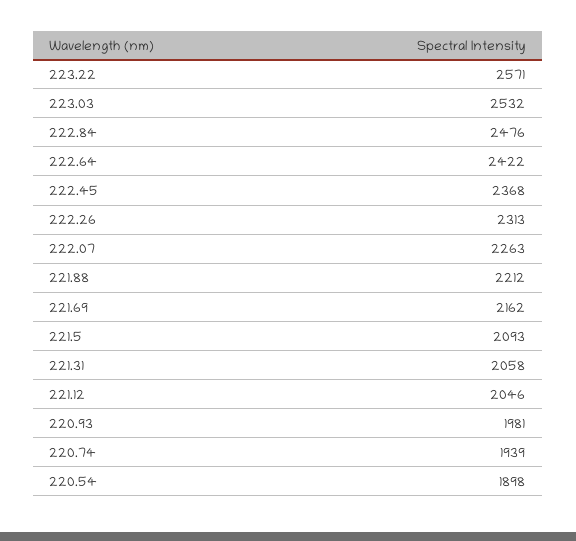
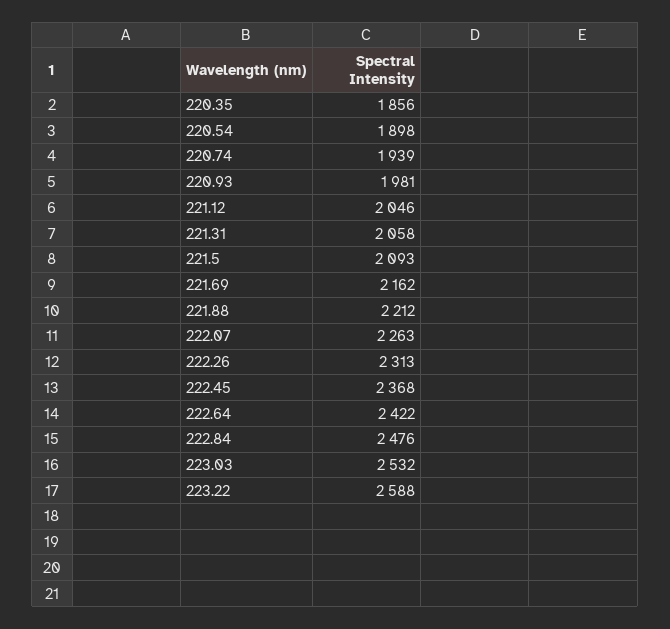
  {
-   "223.22": 2571,
+   "223.22": 2588,
    "223.03": 2532,
    "222.84": 2476,
    "222.64": 2422,
    "222.45": 2368,
    "222.26": 2313,
    "222.07": 2263,
    "221.88": 2212,
    "221.69": 2162,
    "221.5": 2093,
    "221.31": 2058,
    "221.12": 2046,
    "220.93": 1981,
    "220.74": 1939,
-   "220.54": 1898
+   "220.54": 1898,
+   "220.35": 1856
  }

